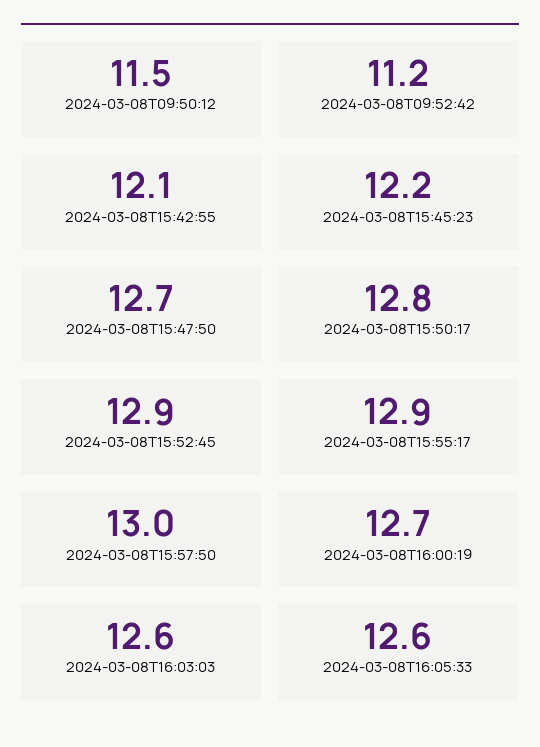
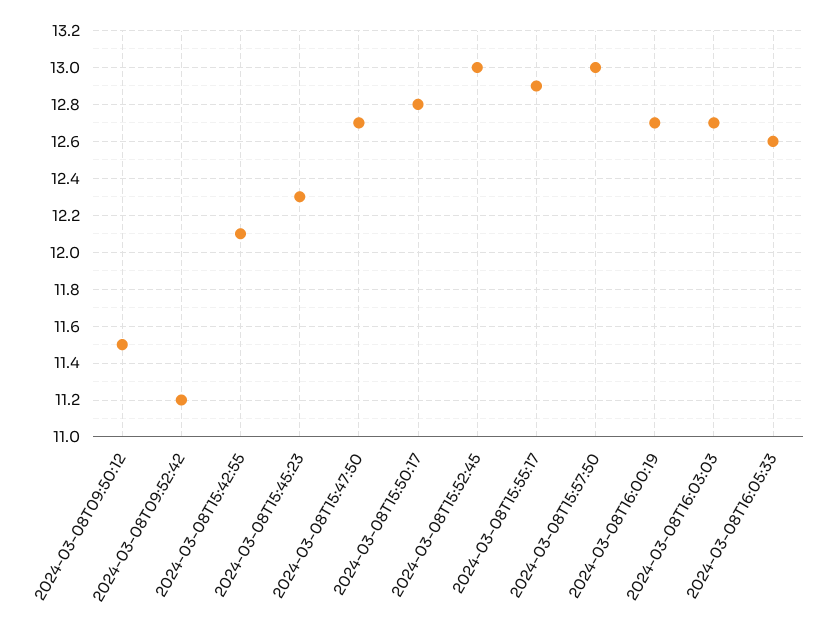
  {
    "2024-03-08T09:50:12": 11.5,
    "2024-03-08T09:52:42": 11.2,
    "2024-03-08T15:42:55": 12.1,
-   "2024-03-08T15:45:23": 12.2,
+   "2024-03-08T15:45:23": 12.3,
    "2024-03-08T15:47:50": 12.7,
    "2024-03-08T15:50:17": 12.8,
-   "2024-03-08T15:52:45": 12.9,
+   "2024-03-08T15:52:45": 13,
    "2024-03-08T15:55:17": 12.9,
    "2024-03-08T15:57:50": 13,
    "2024-03-08T16:00:19": 12.7,
-   "2024-03-08T16:03:03": 12.6,
+   "2024-03-08T16:03:03": 12.7,
    "2024-03-08T16:05:33": 12.6
  }

